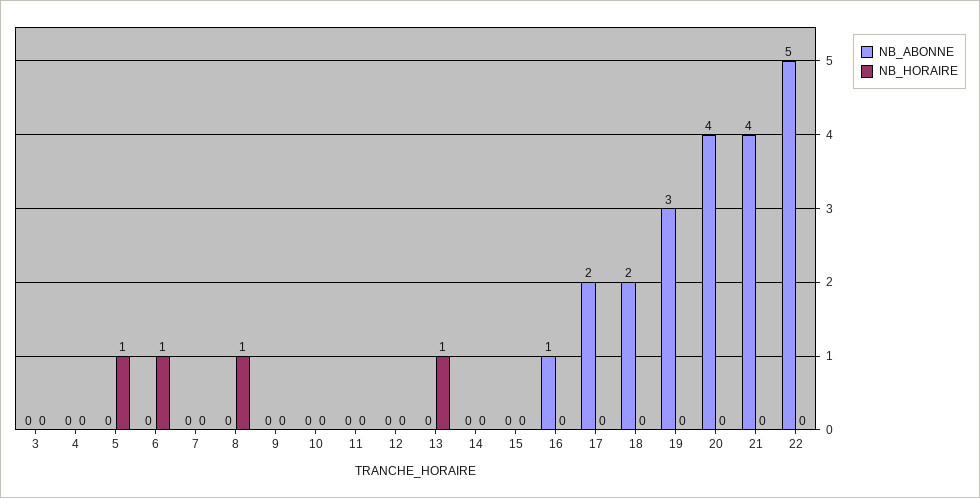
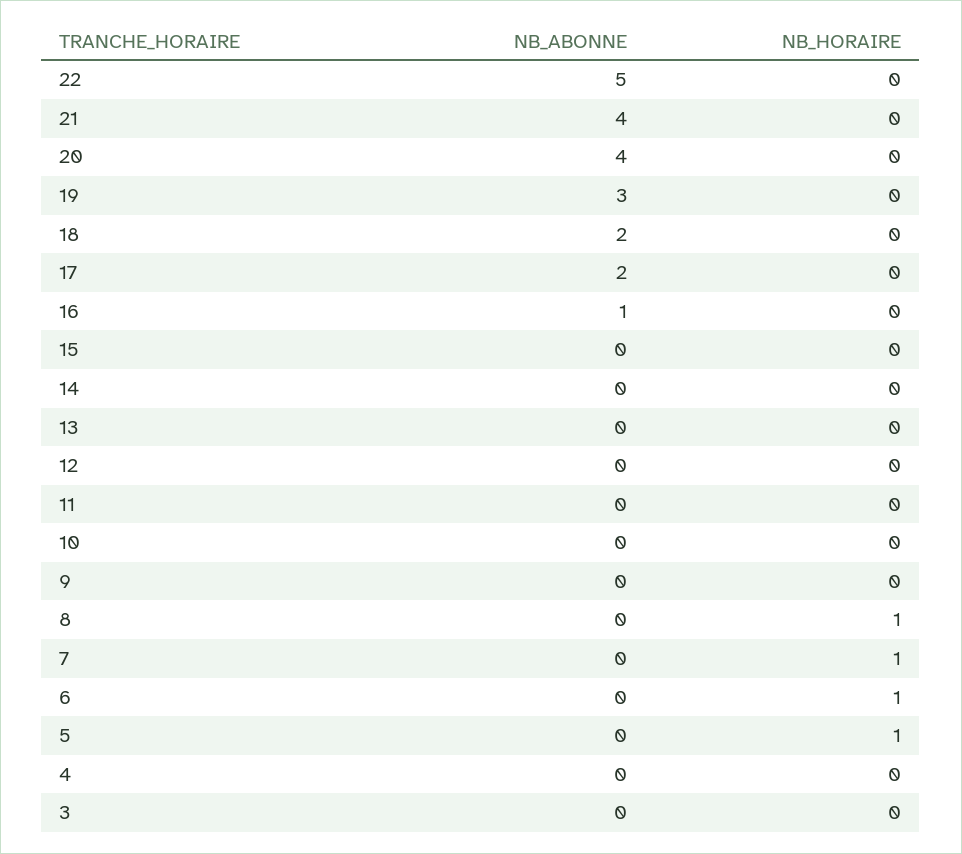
  {
    "NB_ABONNE": {
      "3": 0,
      "4": 0,
      "5": 0,
      "6": 0,
      "7": 0,
      "8": 0,
      "9": 0,
      "10": 0,
      "11": 0,
      "12": 0,
      "13": 0,
      "14": 0,
      "15": 0,
      "16": 1,
      "17": 2,
      "18": 2,
      "19": 3,
      "20": 4,
      "21": 4,
      "22": 5
    },
    "NB_HORAIRE": {
      "3": 0,
      "4": 0,
      "5": 1,
      "6": 1,
-     "7": 0,
+     "7": 1,
      "8": 1,
      "9": 0,
      "10": 0,
      "11": 0,
      "12": 0,
-     "13": 1,
+     "13": 0,
      "14": 0,
      "15": 0,
      "16": 0,
      "17": 0,
      "18": 0,
      "19": 0,
      "20": 0,
      "21": 0,
      "22": 0
    }
  }

